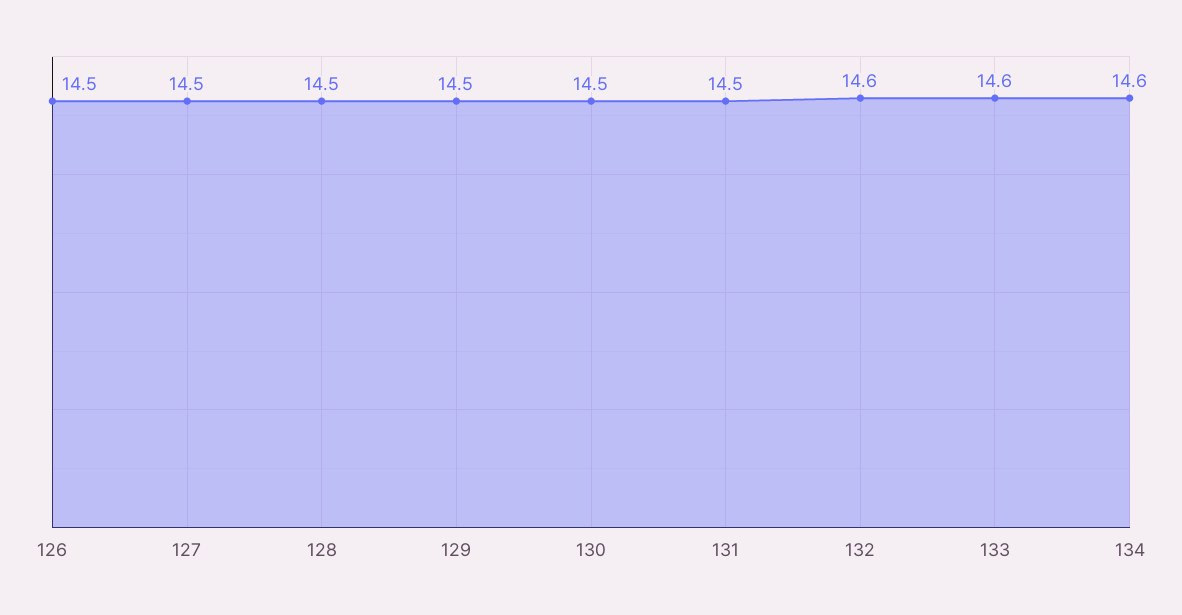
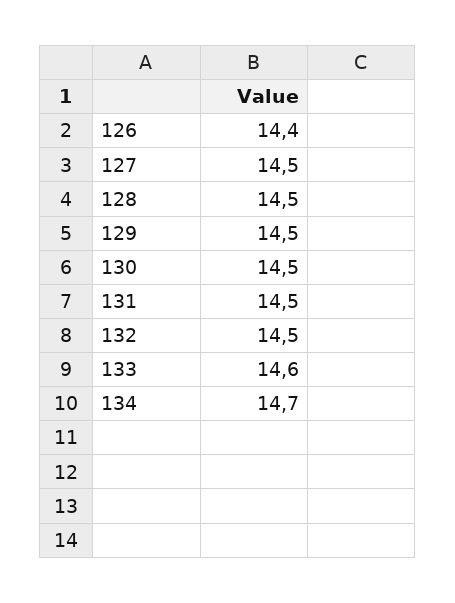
  {
-   "126": 14.5,
+   "126": 14.4,
    "127": 14.5,
    "128": 14.5,
    "129": 14.5,
    "130": 14.5,
    "131": 14.5,
-   "132": 14.6,
+   "132": 14.5,
    "133": 14.6,
-   "134": 14.6
+   "134": 14.7
  }

